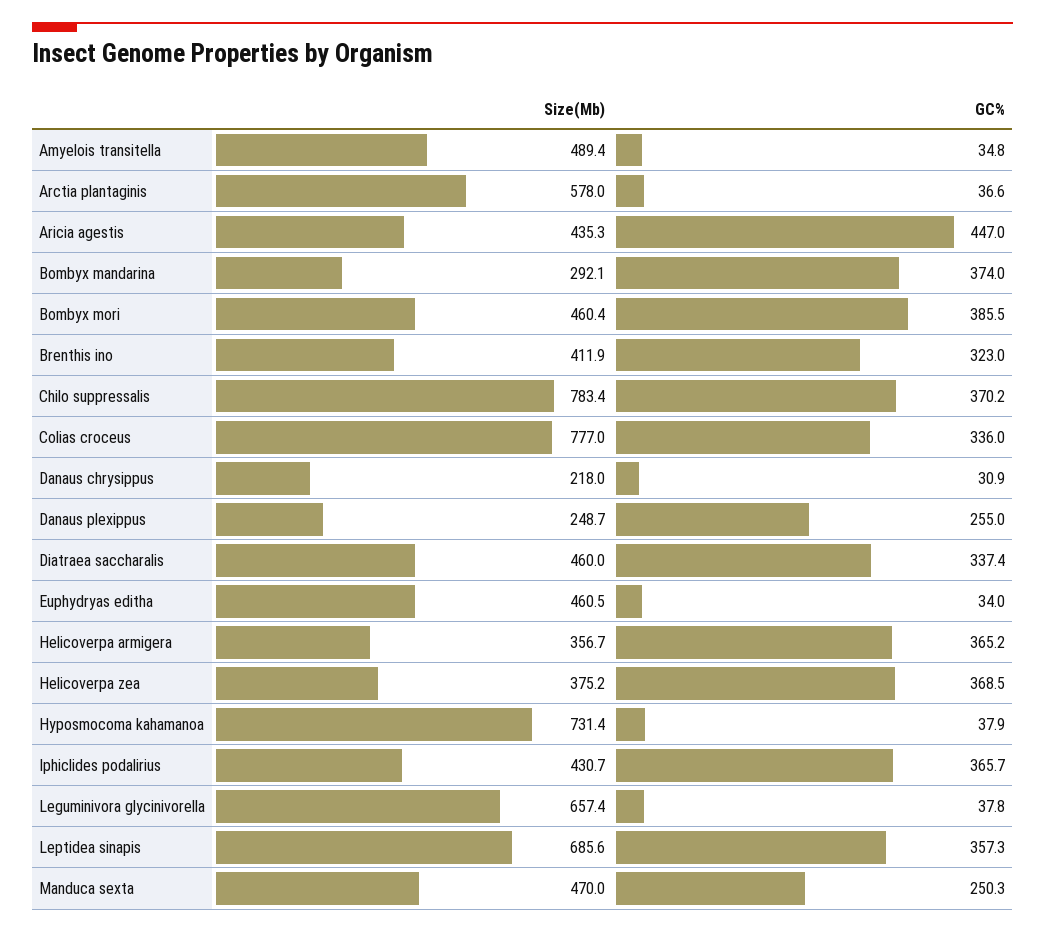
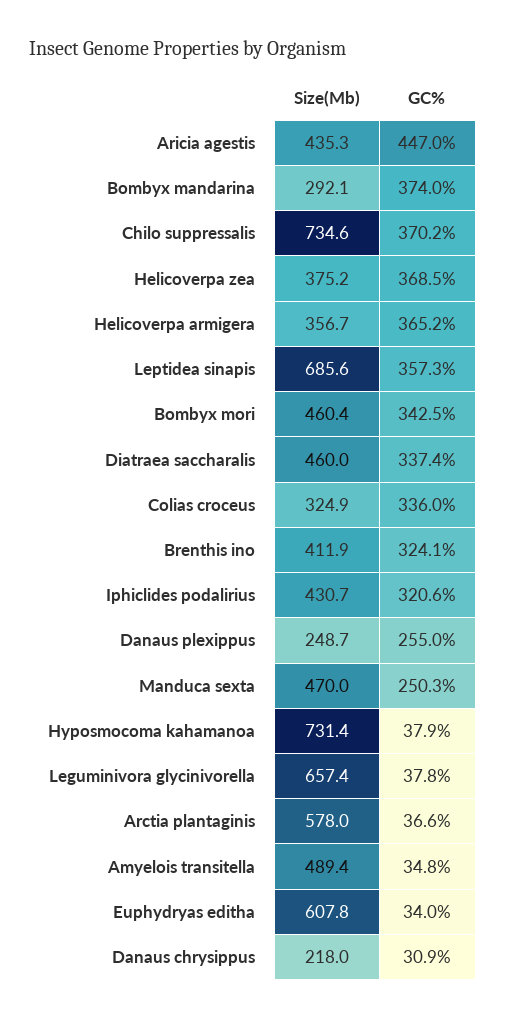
  {
    "Size(Mb)": {
      "Amyelois transitella": 489.4,
      "Arctia plantaginis": 578,
      "Aricia agestis": 435.3,
      "Bombyx mandarina": 292.1,
      "Bombyx mori": 460.4,
      "Brenthis ino": 411.9,
-     "Chilo suppressalis": 783.4,
+     "Chilo suppressalis": 734.6,
-     "Colias croceus": 777,
+     "Colias croceus": 324.9,
      "Danaus chrysippus": 218,
      "Danaus plexippus": 248.7,
      "Diatraea saccharalis": 460,
-     "Euphydryas editha": 460.5,
+     "Euphydryas editha": 607.8,
      "Helicoverpa armigera": 356.7,
      "Helicoverpa zea": 375.2,
      "Hyposmocoma kahamanoa": 731.4,
      "Iphiclides podalirius": 430.7,
      "Leguminivora glycinivorella": 657.4,
      "Leptidea sinapis": 685.6,
      "Manduca sexta": 470
    },
    "GC%": {
      "Amyelois transitella": 34.8,
      "Arctia plantaginis": 36.6,
      "Aricia agestis": 447,
      "Bombyx mandarina": 374,
-     "Bombyx mori": 385.5,
+     "Bombyx mori": 342.5,
-     "Brenthis ino": 323,
+     "Brenthis ino": 324.1,
      "Chilo suppressalis": 370.2,
      "Colias croceus": 336,
      "Danaus chrysippus": 30.9,
      "Danaus plexippus": 255,
      "Diatraea saccharalis": 337.4,
      "Euphydryas editha": 34,
      "Helicoverpa armigera": 365.2,
      "Helicoverpa zea": 368.5,
      "Hyposmocoma kahamanoa": 37.9,
-     "Iphiclides podalirius": 365.7,
+     "Iphiclides podalirius": 320.6,
      "Leguminivora glycinivorella": 37.8,
      "Leptidea sinapis": 357.3,
      "Manduca sexta": 250.3
    }
  }

